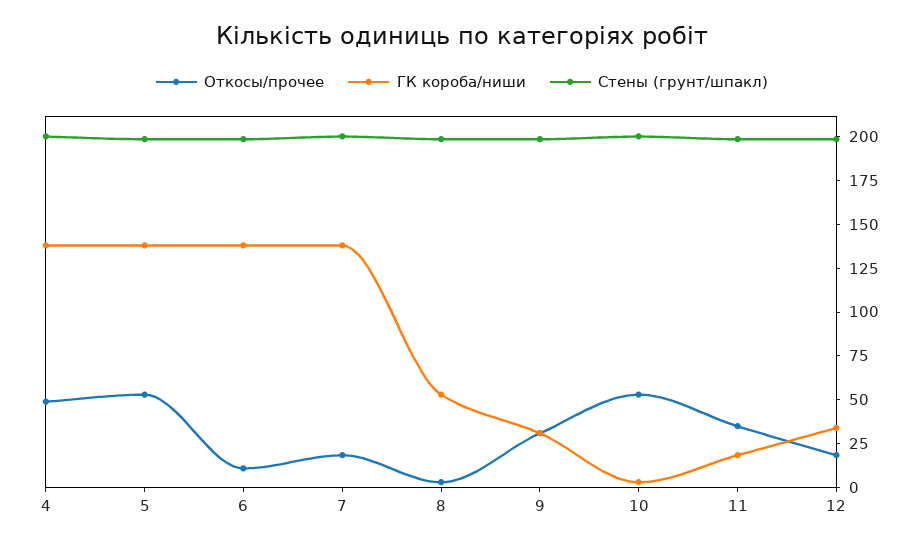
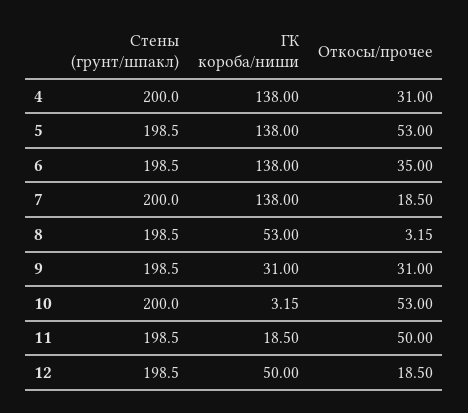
  {
    "Откосы/прочее": {
-     "4": 50,
+     "4": 31,
      "5": 53,
-     "6": 10,
+     "6": 35,
      "7": 18.5,
      "8": 3.15,
      "9": 31,
      "10": 53,
-     "11": 35,
+     "11": 50,
      "12": 18.5
    },
    "ГК короба/ниши": {
      "4": 138,
      "5": 138,
      "6": 138,
      "7": 138,
      "8": 53,
      "9": 31,
      "10": 3.15,
      "11": 18.5,
-     "12": 35
+     "12": 50
    },
    "Стены (грунт/шпакл)": {
      "4": 200,
      "5": 198.5,
      "6": 198.5,
      "7": 200,
      "8": 198.5,
      "9": 198.5,
      "10": 200,
      "11": 198.5,
      "12": 198.5
    }
  }

